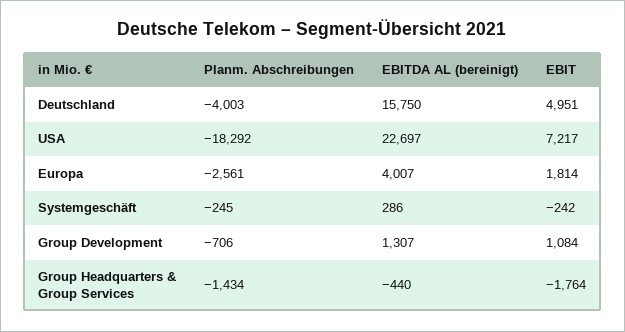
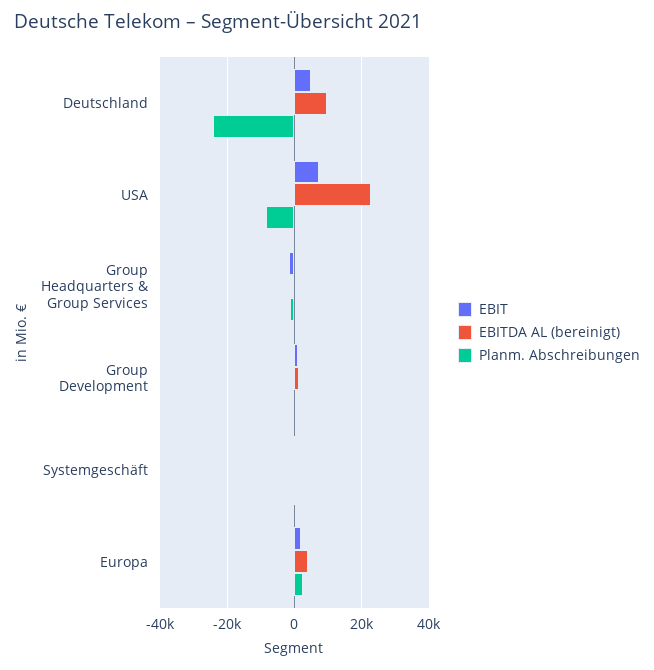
  {
    "Planm. Abschreibungen": {
-     "Deutschland": -4003,
+     "Deutschland": -24000,
-     "USA": -18292,
+     "USA": -8000,
-     "Europa": -2561,
+     "Europa": 2000,
      "Systemgeschäft": -245,
      "Group Development": -706,
      "Group Headquarters & Group Services": -1434
    },
    "EBITDA AL (bereinigt)": {
-     "Deutschland": 15750,
+     "Deutschland": 10000,
      "USA": 22697,
      "Europa": 4007,
      "Systemgeschäft": 286,
      "Group Development": 1307,
      "Group Headquarters & Group Services": -440
    },
    "EBIT": {
      "Deutschland": 4951,
      "USA": 7217,
      "Europa": 1814,
      "Systemgeschäft": -242,
      "Group Development": 1084,
      "Group Headquarters & Group Services": -1764
    }
  }

